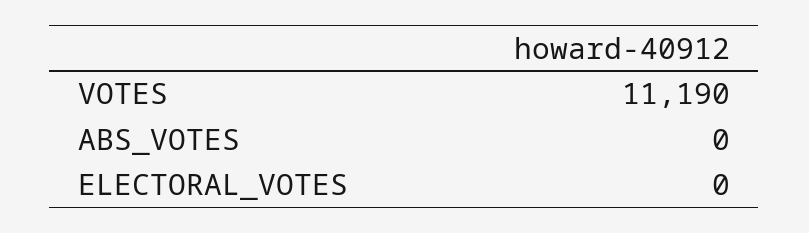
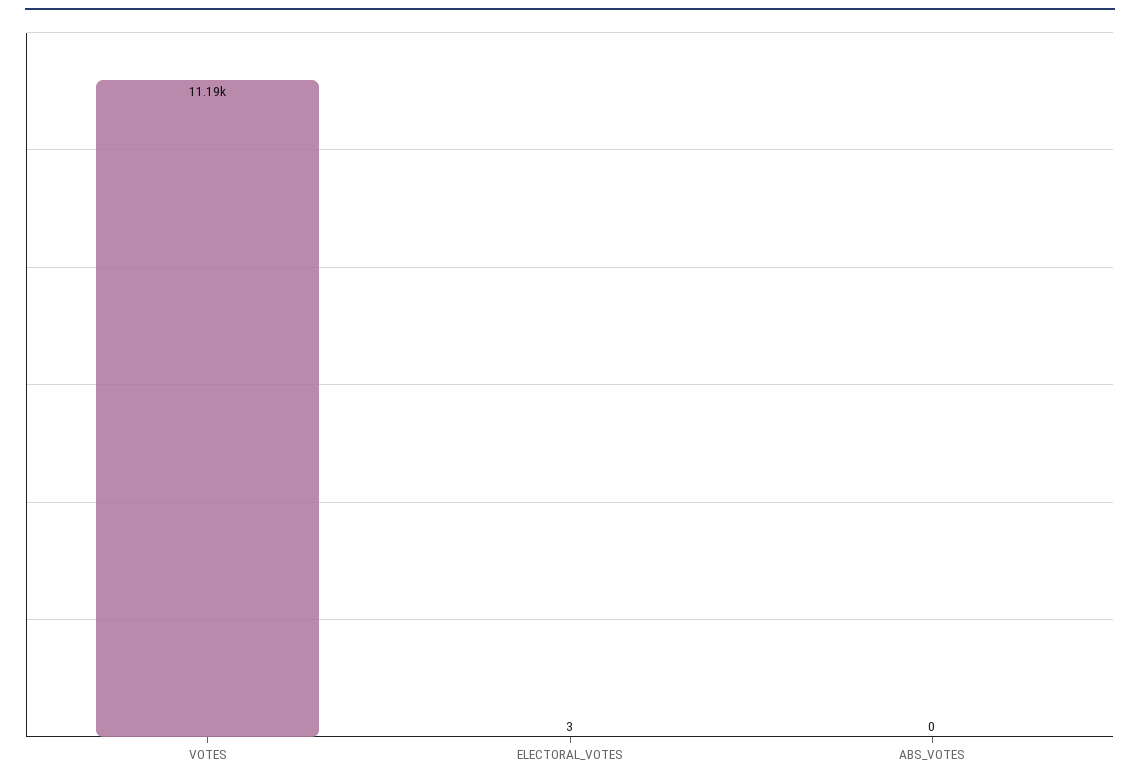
  {
    "VOTES": 11190,
    "ABS_VOTES": 0,
-   "ELECTORAL_VOTES": 0
+   "ELECTORAL_VOTES": 3
  }

